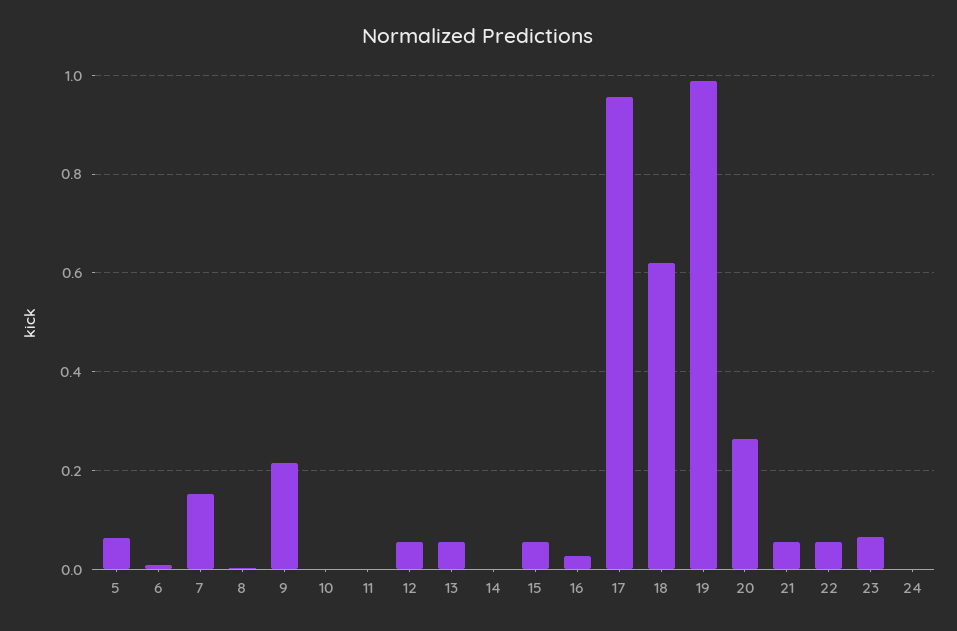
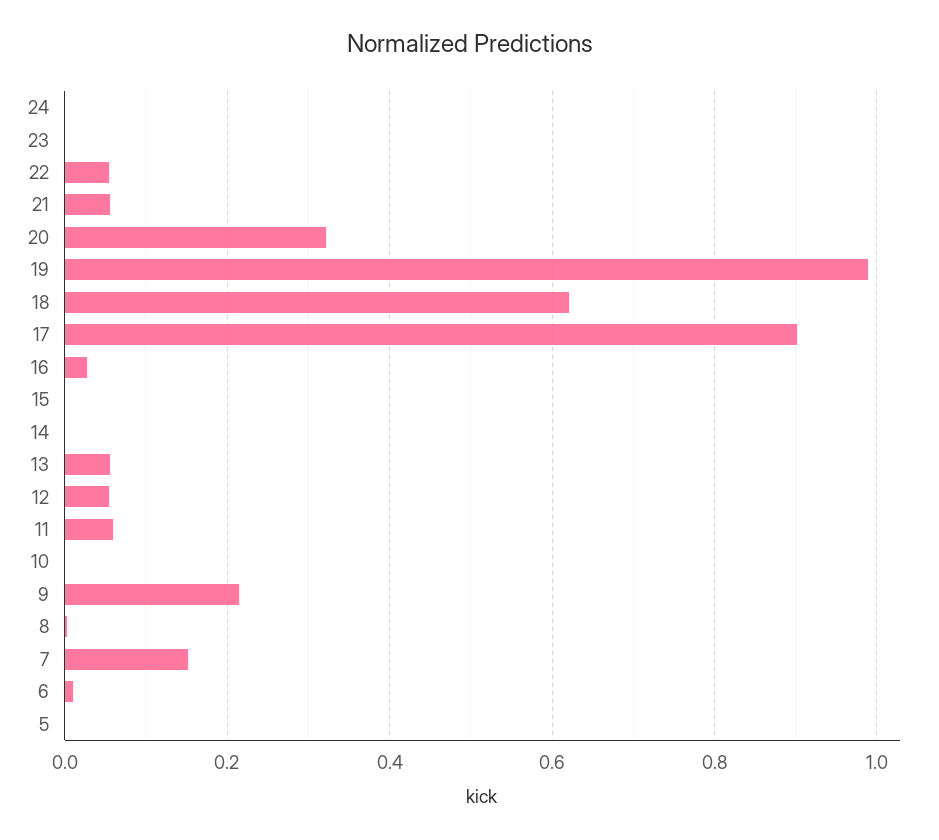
  {
-   "5": 0.06,
+   "5": 0,
    "6": 0.02,
    "7": 0.16,
    "8": 0,
    "9": 0.22,
    "10": 0,
-   "11": 0,
+   "11": 0.06,
    "12": 0.06,
    "13": 0.06,
    "14": 0,
-   "15": 0.06,
+   "15": 0,
    "16": 0.02,
-   "17": 0.96,
+   "17": 0.9,
    "18": 0.62,
    "19": 0.98,
-   "20": 0.26,
+   "20": 0.32,
    "21": 0.06,
    "22": 0.06,
-   "23": 0.06,
+   "23": 0,
    "24": 0
  }

